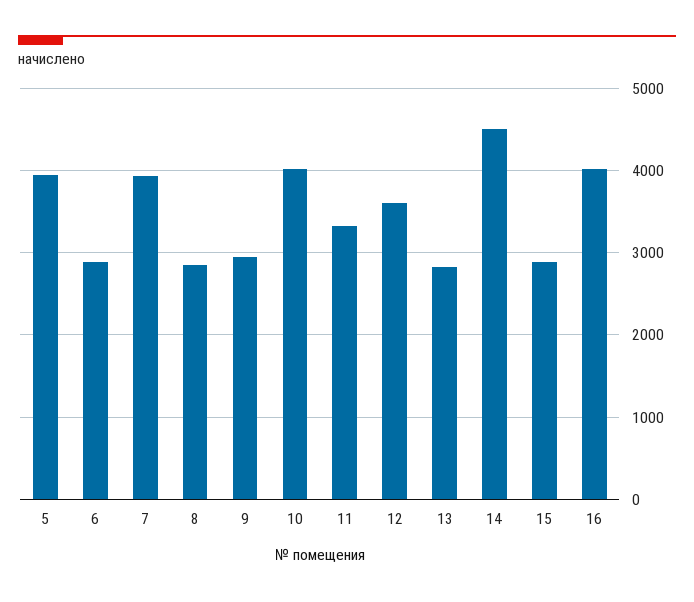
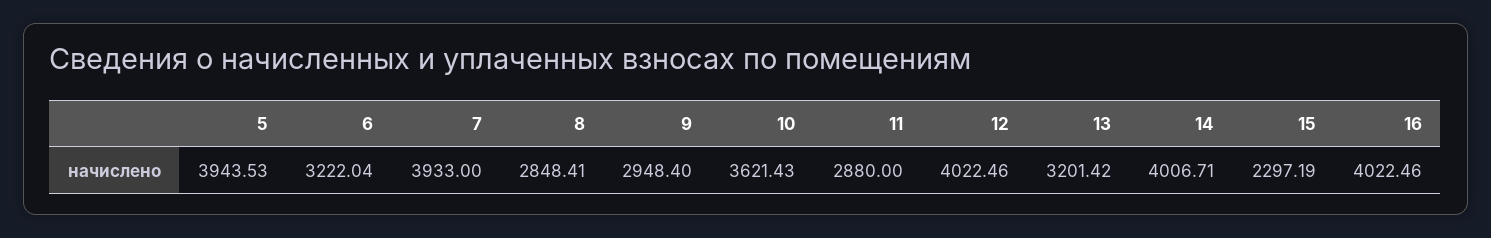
  {
    "5": 3943.53,
-   "6": 2900,
+   "6": 3222.04,
    "7": 3933,
    "8": 2848.41,
    "9": 2948.4,
-   "10": 4000,
+   "10": 3621.43,
-   "11": 3300,
+   "11": 2880,
-   "12": 3600,
+   "12": 4022.46,
-   "13": 2800,
+   "13": 3201.42,
-   "14": 4500,
+   "14": 4006.71,
-   "15": 2900,
+   "15": 2297.19,
    "16": 4022.46
  }

